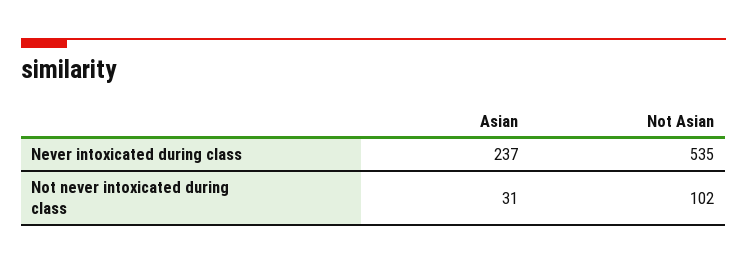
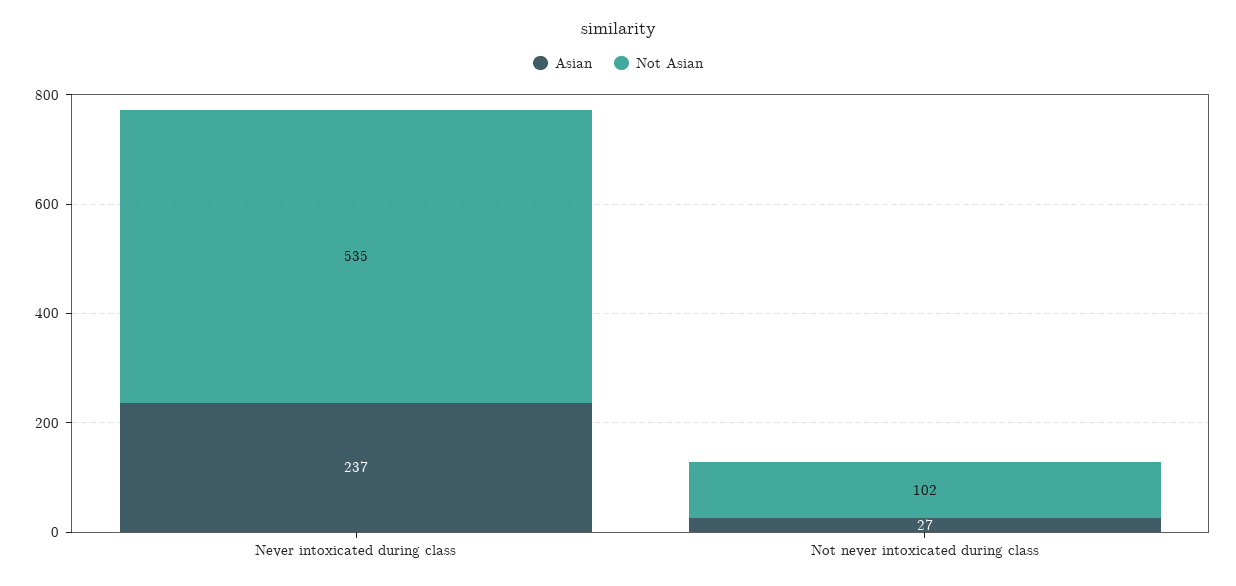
  {
    "Asian": {
      "Never intoxicated during class": 237,
-     "Not never intoxicated during class": 31
+     "Not never intoxicated during class": 27
    },
    "Not Asian": {
      "Never intoxicated during class": 535,
      "Not never intoxicated during class": 102
    }
  }

